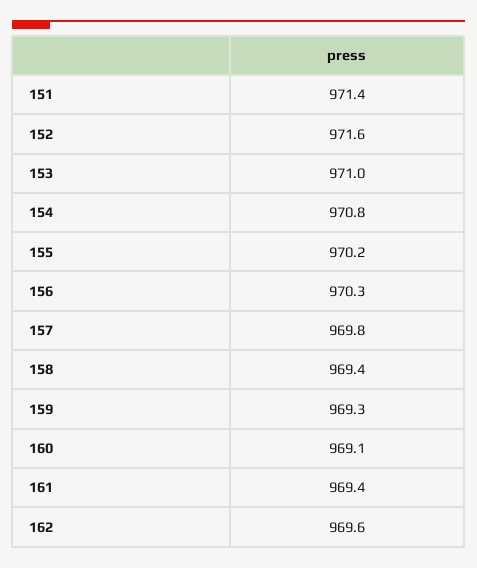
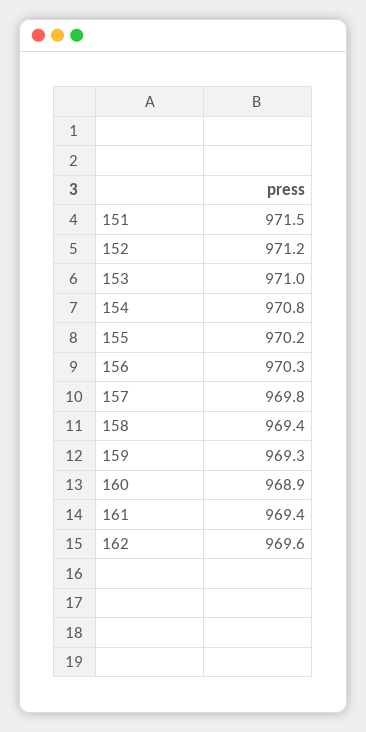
  {
-   "151": 971.4,
+   "151": 971.5,
-   "152": 971.6,
+   "152": 971.2,
    "153": 971,
    "154": 970.8,
    "155": 970.2,
    "156": 970.3,
    "157": 969.8,
    "158": 969.4,
    "159": 969.3,
-   "160": 969.1,
+   "160": 968.9,
    "161": 969.4,
    "162": 969.6
  }

